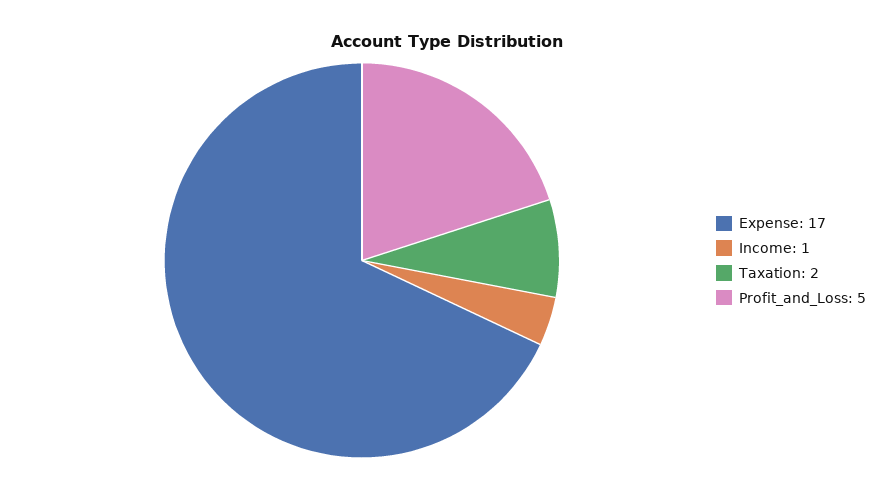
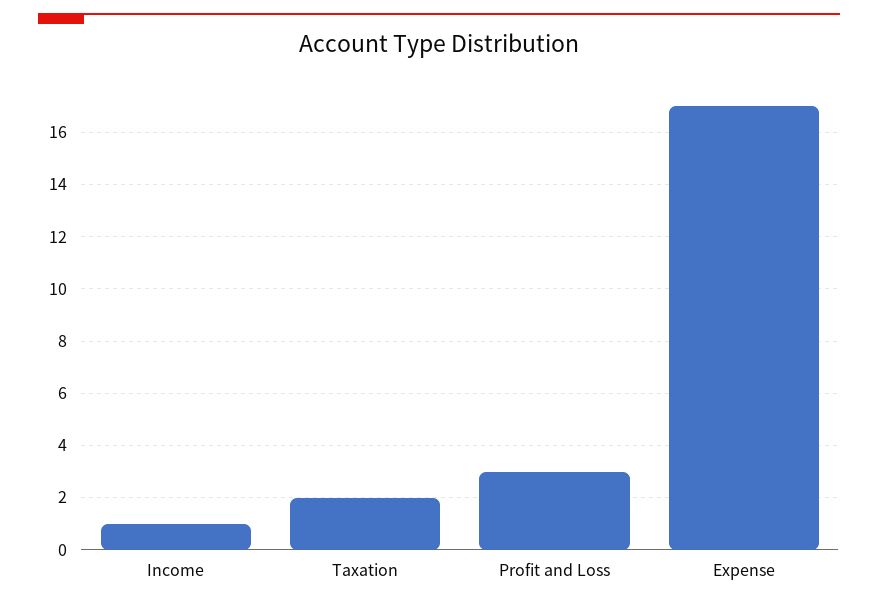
  {
    "Expense": 17,
    "Income": 1,
    "Taxation": 2,
-   "Profit_and_Loss": 5
+   "Profit_and_Loss": 3
  }

